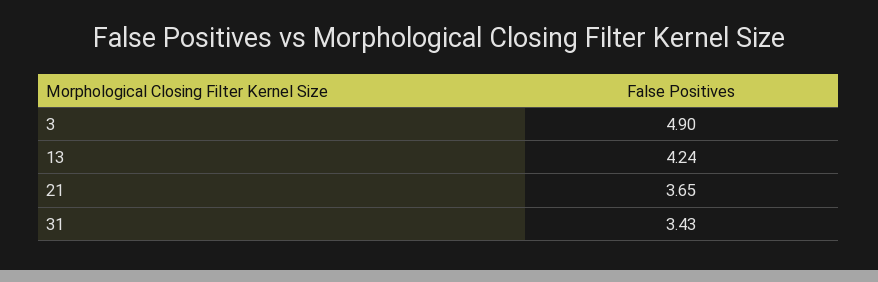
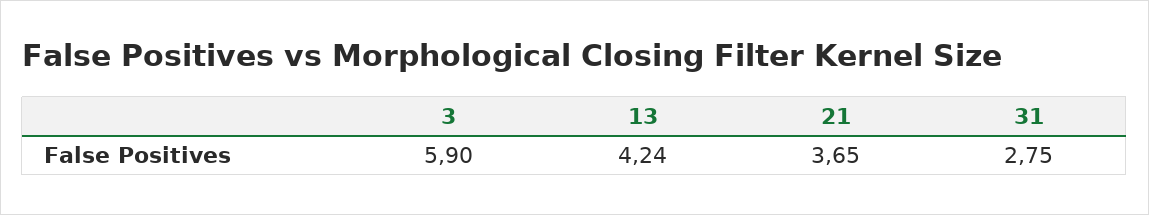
  {
-   "3": 4.9,
+   "3": 5.9,
    "13": 4.24,
    "21": 3.65,
-   "31": 3.43
+   "31": 2.75
  }

